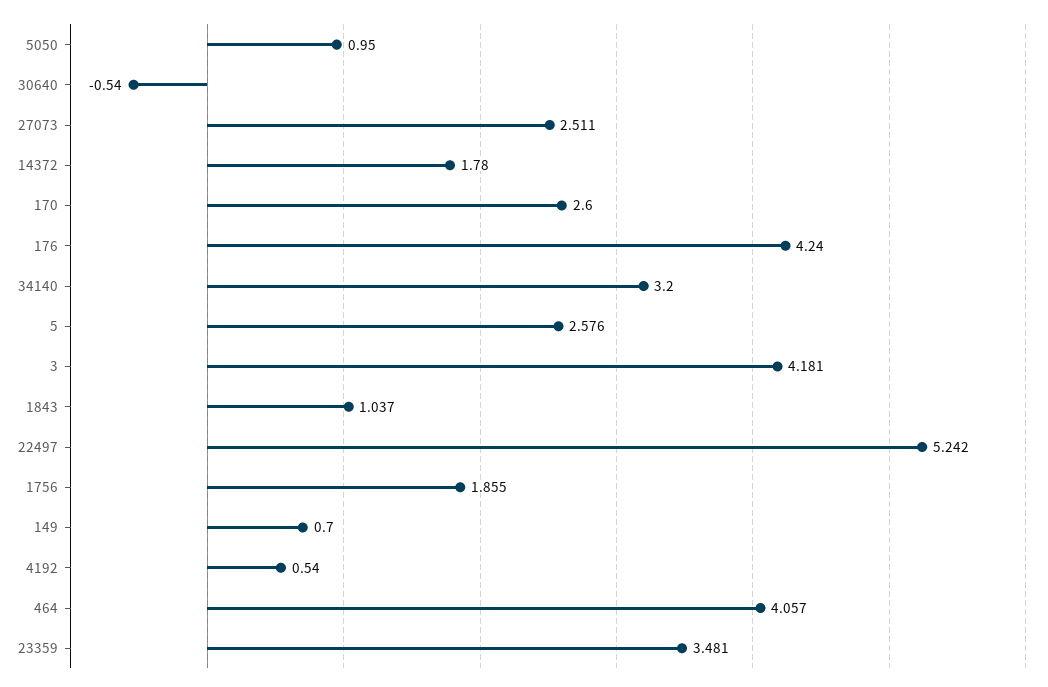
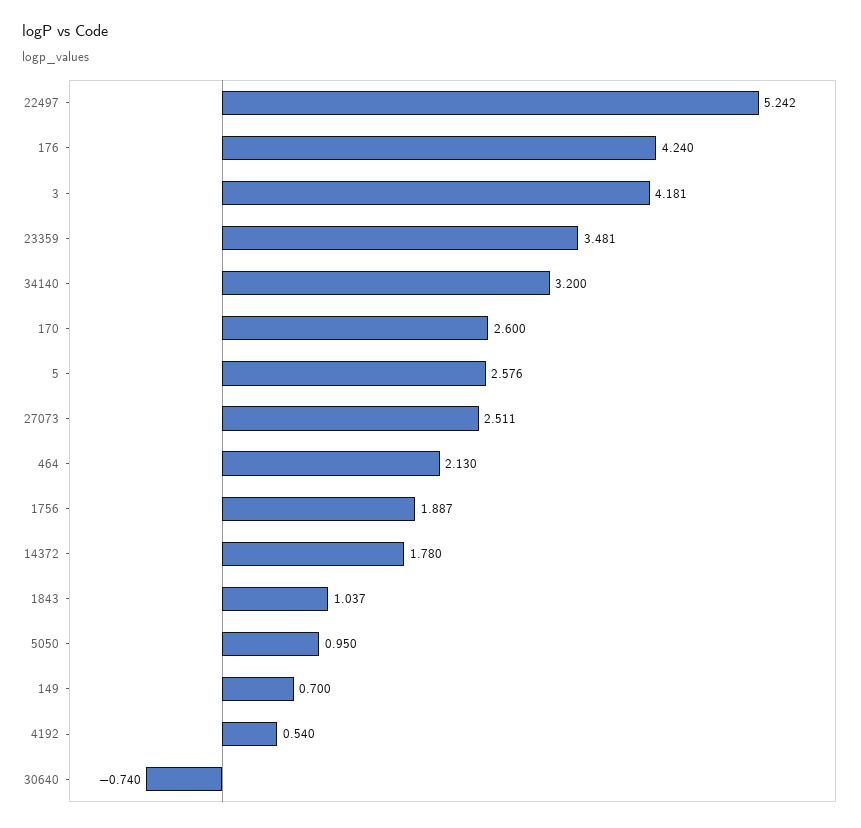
  {
    "5050": 0.95,
-   "30640": -0.54,
+   "30640": -0.74,
    "27073": 2.511,
    "14372": 1.78,
    "170": 2.6,
    "176": 4.24,
    "34140": 3.2,
    "5": 2.576,
    "3": 4.181,
    "1843": 1.037,
    "22497": 5.242,
-   "1756": 1.855,
+   "1756": 1.887,
    "149": 0.7,
    "4192": 0.54,
-   "464": 4.057,
+   "464": 2.13,
    "23359": 3.481
  }

